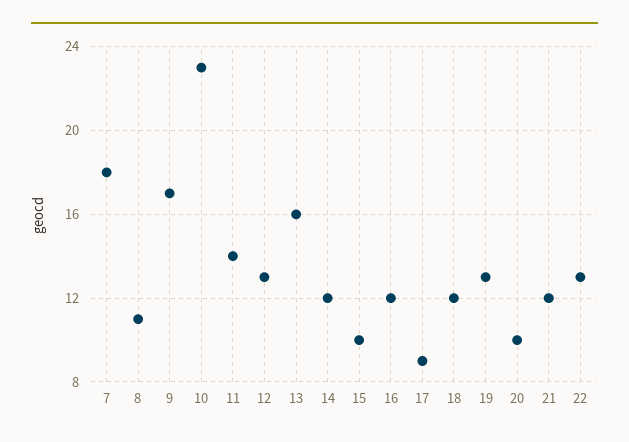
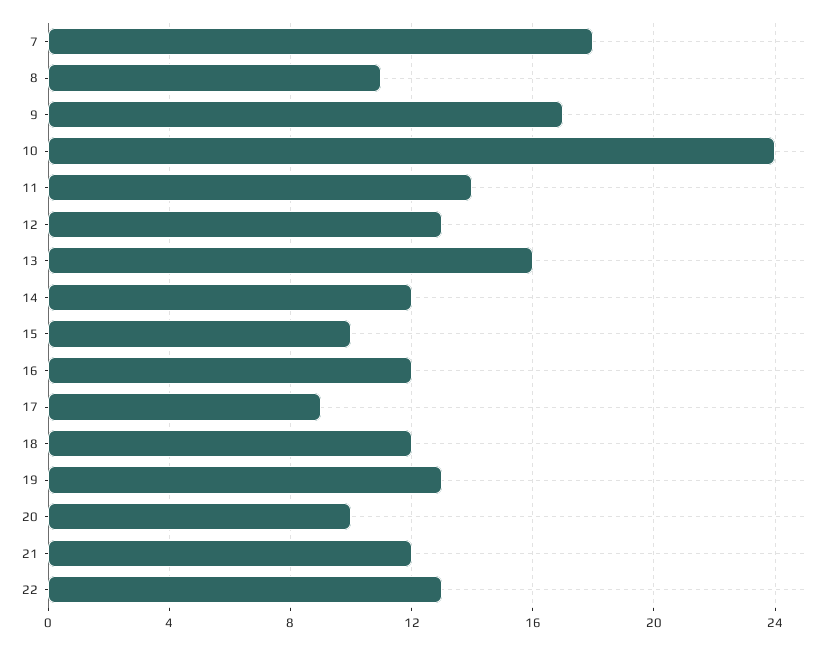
  {
    "7": 18,
    "8": 11,
    "9": 17,
-   "10": 23,
+   "10": 24,
    "11": 14,
    "12": 13,
    "13": 16,
    "14": 12,
    "15": 10,
    "16": 12,
    "17": 9,
    "18": 12,
    "19": 13,
    "20": 10,
    "21": 12,
    "22": 13
  }

